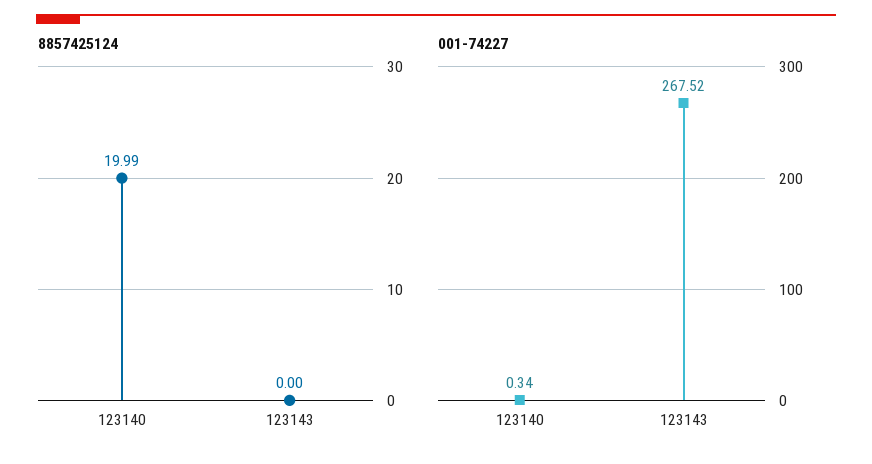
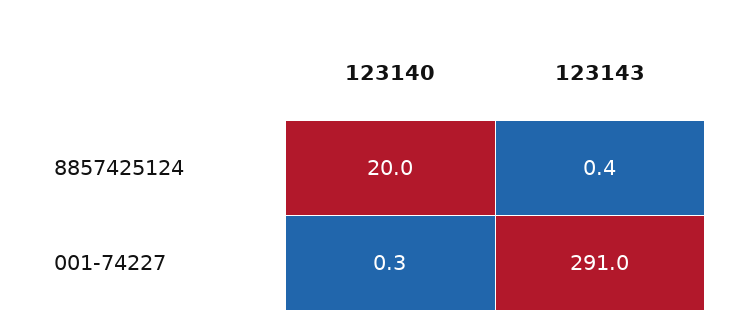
  {
    "8857425124": {
      "123140": 19.99,
-     "123143": 0
+     "123143": 0.4
    },
    "001-74227": {
      "123140": 0.34,
-     "123143": 267.52
+     "123143": 291
    }
  }

